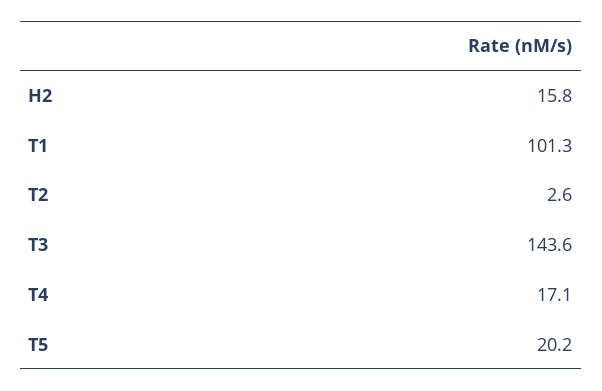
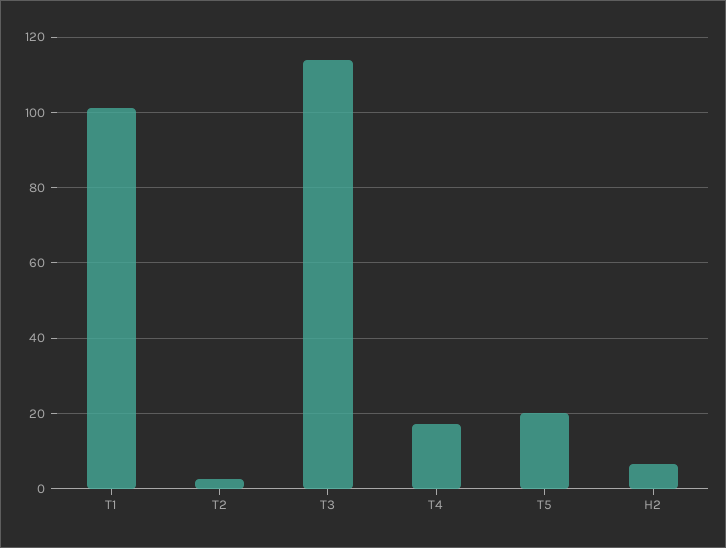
  {
-   "H2": 15.8,
+   "H2": 6,
    "T1": 101.3,
    "T2": 2.6,
-   "T3": 143.6,
+   "T3": 114,
    "T4": 17.1,
    "T5": 20.2
  }

